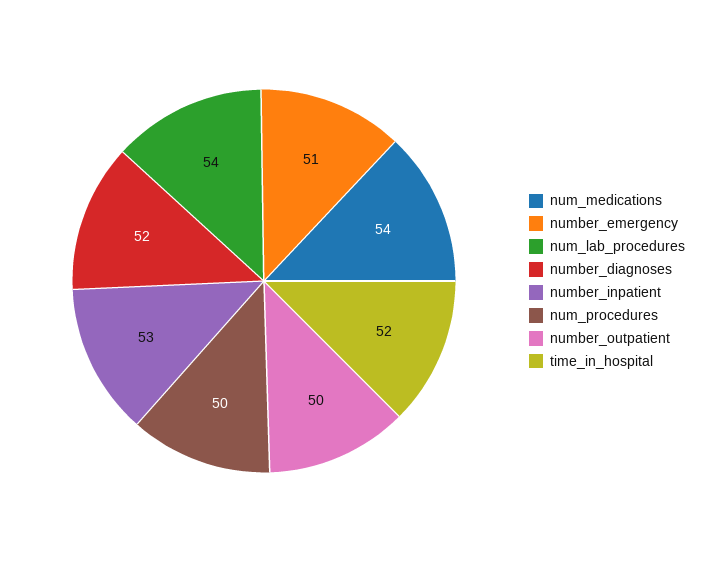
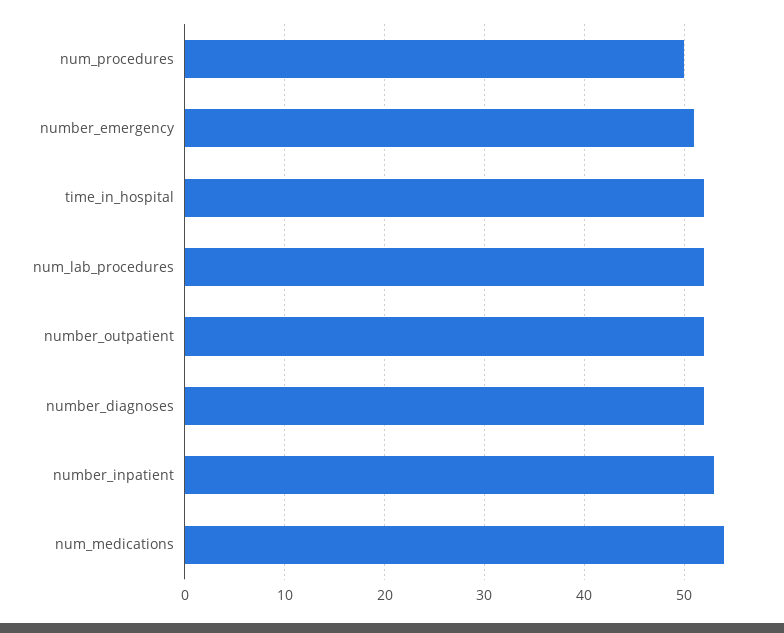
  {
    "num_medications": 54,
    "number_emergency": 51,
-   "num_lab_procedures": 54,
+   "num_lab_procedures": 52,
    "number_diagnoses": 52,
    "number_inpatient": 53,
    "num_procedures": 50,
-   "number_outpatient": 50,
+   "number_outpatient": 52,
    "time_in_hospital": 52
  }

